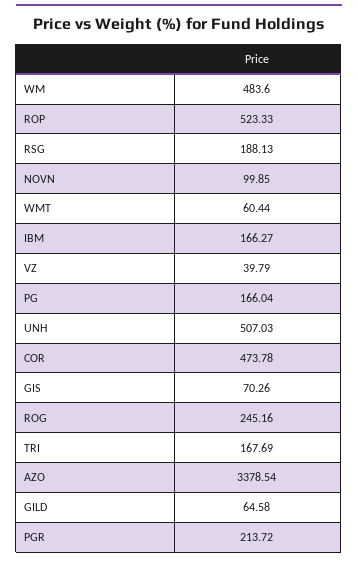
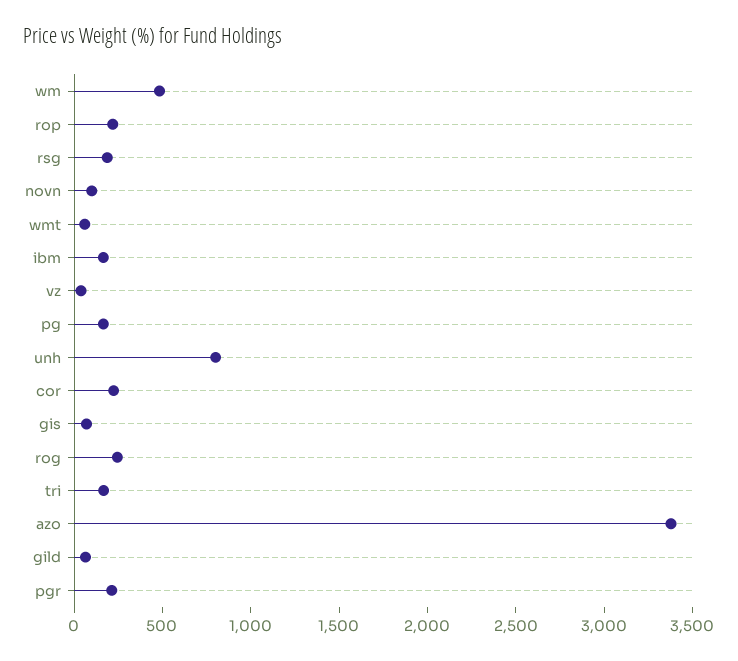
  {
    "WM": 483.6,
-   "ROP": 523.33,
+   "ROP": 200,
    "RSG": 188.13,
    "NOVN": 99.85,
    "WMT": 60.44,
    "IBM": 166.27,
    "VZ": 39.79,
    "PG": 166.04,
-   "UNH": 507.03,
+   "UNH": 800,
-   "COR": 473.78,
+   "COR": 200,
    "GIS": 70.26,
    "ROG": 245.16,
    "TRI": 167.69,
    "AZO": 3378.54,
    "GILD": 64.58,
    "PGR": 213.72
  }

